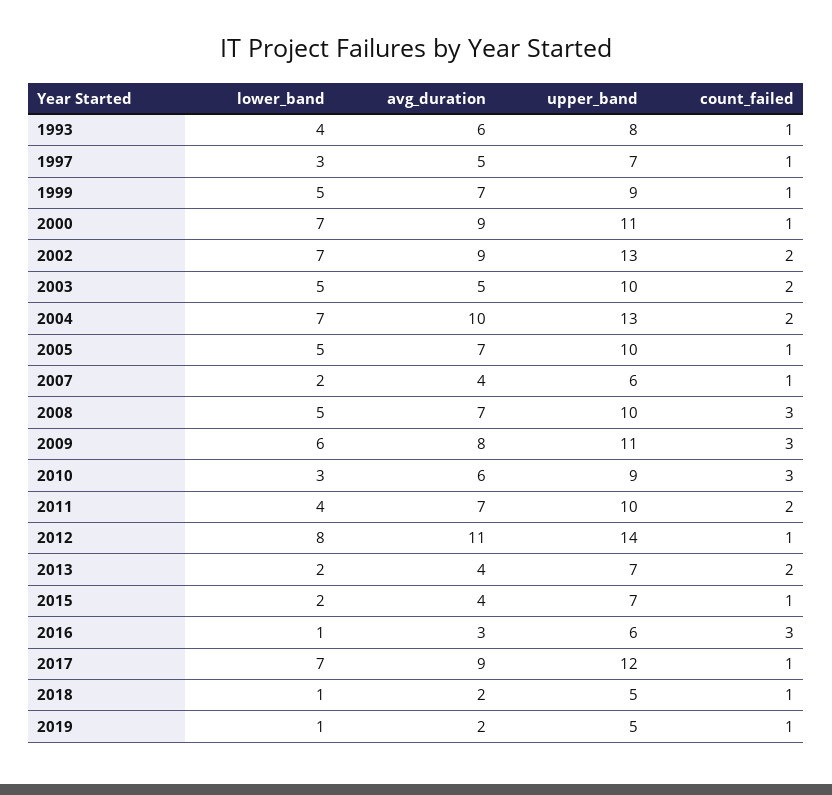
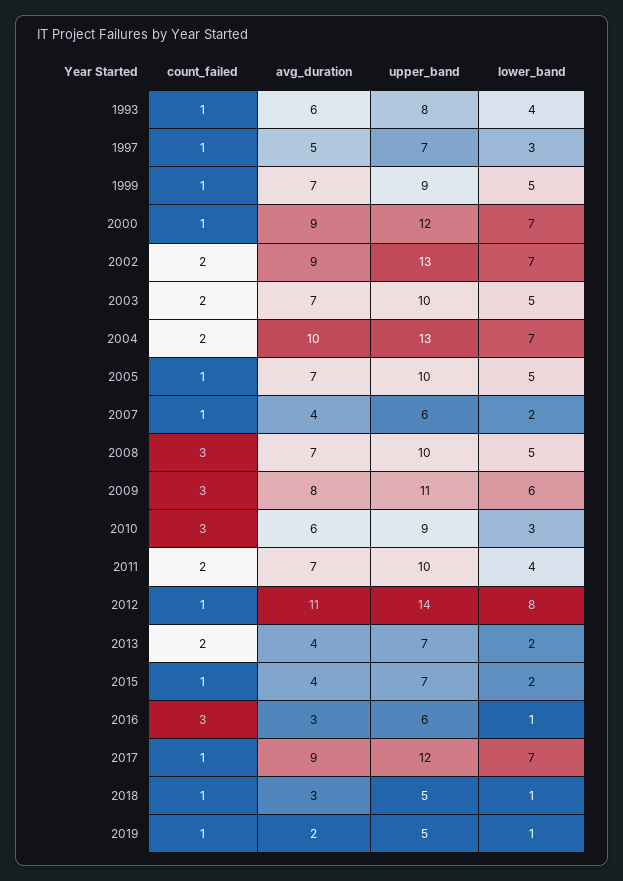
  {
    "lower_band": {
      "1993": 4,
      "1997": 3,
      "1999": 5,
      "2000": 7,
      "2002": 7,
      "2003": 5,
      "2004": 7,
      "2005": 5,
      "2007": 2,
      "2008": 5,
      "2009": 6,
      "2010": 3,
      "2011": 4,
      "2012": 8,
      "2013": 2,
      "2015": 2,
      "2016": 1,
      "2017": 7,
      "2018": 1,
      "2019": 1
    },
    "avg_duration": {
      "1993": 6,
      "1997": 5,
      "1999": 7,
      "2000": 9,
      "2002": 9,
-     "2003": 5,
+     "2003": 7,
      "2004": 10,
      "2005": 7,
      "2007": 4,
      "2008": 7,
      "2009": 8,
      "2010": 6,
      "2011": 7,
      "2012": 11,
      "2013": 4,
      "2015": 4,
      "2016": 3,
      "2017": 9,
-     "2018": 2,
+     "2018": 3,
      "2019": 2
    },
    "upper_band": {
      "1993": 8,
      "1997": 7,
      "1999": 9,
-     "2000": 11,
+     "2000": 12,
      "2002": 13,
      "2003": 10,
      "2004": 13,
      "2005": 10,
      "2007": 6,
      "2008": 10,
      "2009": 11,
      "2010": 9,
      "2011": 10,
      "2012": 14,
      "2013": 7,
      "2015": 7,
      "2016": 6,
      "2017": 12,
      "2018": 5,
      "2019": 5
    },
    "count_failed": {
      "1993": 1,
      "1997": 1,
      "1999": 1,
      "2000": 1,
      "2002": 2,
      "2003": 2,
      "2004": 2,
      "2005": 1,
      "2007": 1,
      "2008": 3,
      "2009": 3,
      "2010": 3,
      "2011": 2,
      "2012": 1,
      "2013": 2,
      "2015": 1,
      "2016": 3,
      "2017": 1,
      "2018": 1,
      "2019": 1
    }
  }

